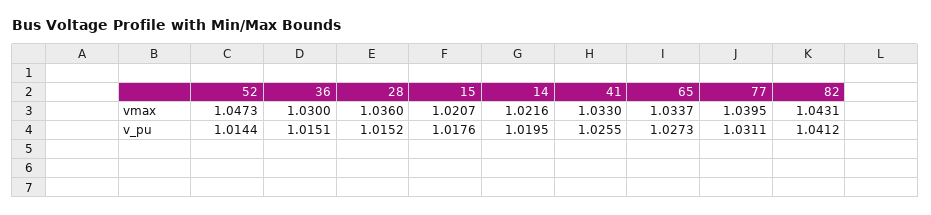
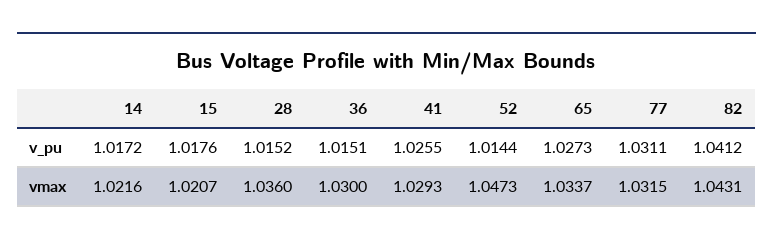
  {
    "52": {
      "vmax": 1.0473,
      "v_pu": 1.0144
    },
    "36": {
      "vmax": 1.03,
      "v_pu": 1.0151
    },
    "28": {
      "vmax": 1.036,
      "v_pu": 1.0152
    },
    "15": {
      "vmax": 1.0207,
      "v_pu": 1.0176
    },
    "14": {
      "vmax": 1.0216,
-     "v_pu": 1.0195
+     "v_pu": 1.0172
    },
    "41": {
-     "vmax": 1.033,
+     "vmax": 1.0293,
      "v_pu": 1.0255
    },
    "65": {
      "vmax": 1.0337,
      "v_pu": 1.0273
    },
    "77": {
-     "vmax": 1.0395,
+     "vmax": 1.0315,
      "v_pu": 1.0311
    },
    "82": {
      "vmax": 1.0431,
      "v_pu": 1.0412
    }
  }

